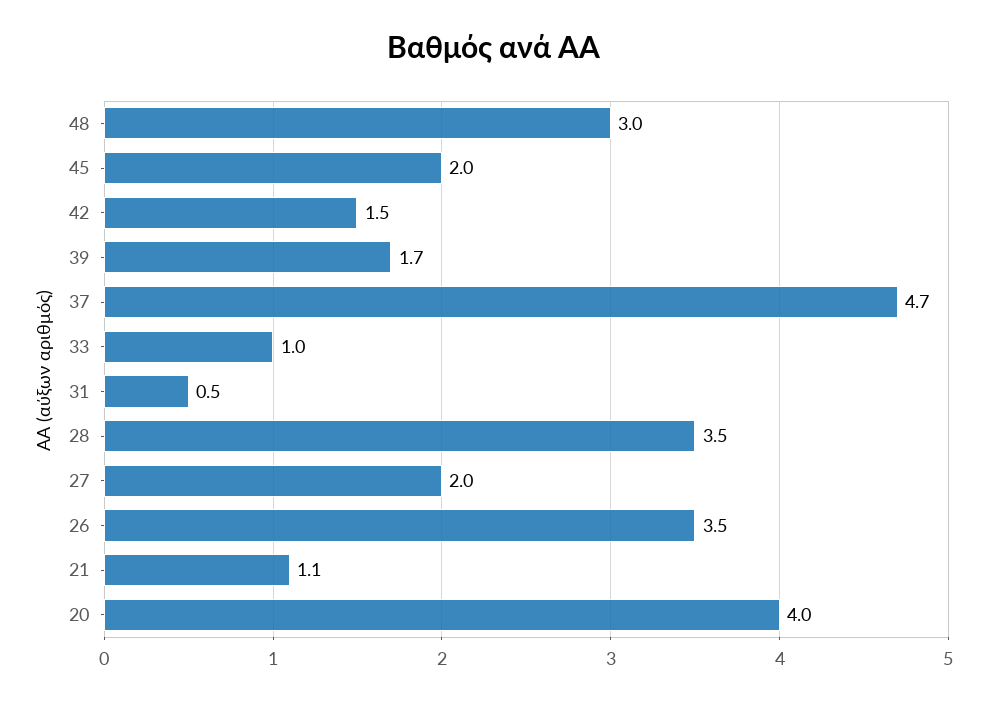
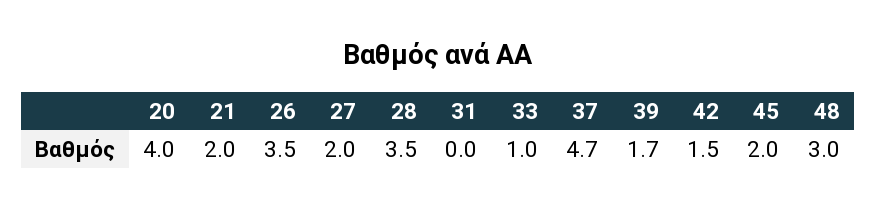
  {
    "48": 3,
    "45": 2,
    "42": 1.5,
    "39": 1.7,
    "37": 4.7,
    "33": 1,
-   "31": 0.5,
+   "31": 0,
    "28": 3.5,
    "27": 2,
    "26": 3.5,
-   "21": 1.1,
+   "21": 2,
    "20": 4
  }

